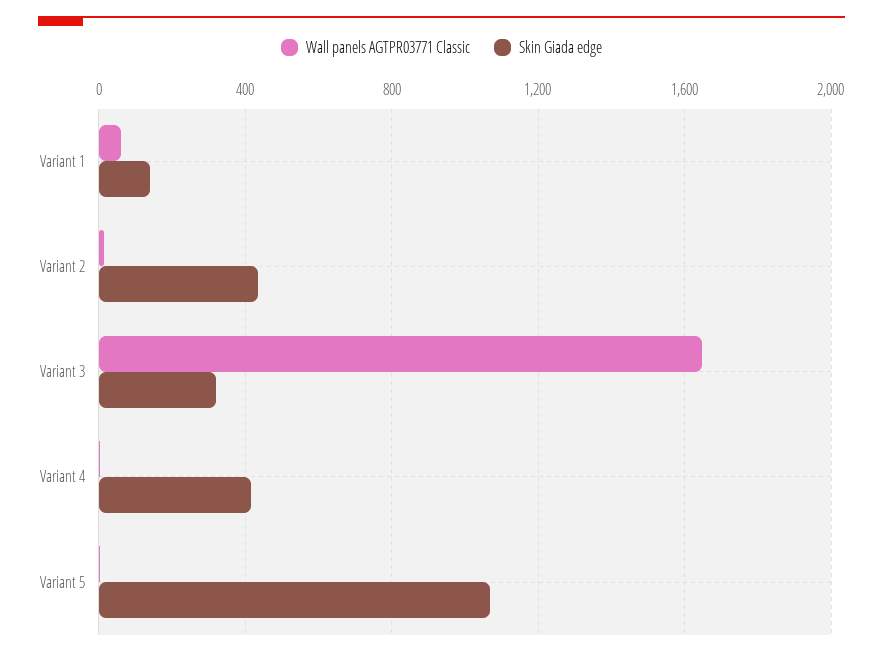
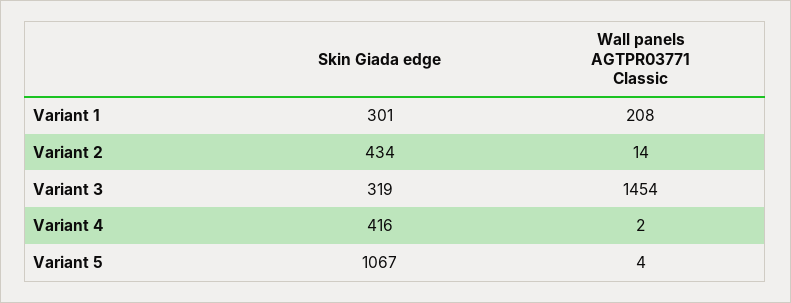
  {
    "Wall panels AGTPR03771 Classic": {
-     "Variant 1": 50,
+     "Variant 1": 208,
      "Variant 2": 14,
-     "Variant 3": 1650,
+     "Variant 3": 1454,
      "Variant 4": 2,
      "Variant 5": 4
    },
    "Skin Giada edge": {
-     "Variant 1": 150,
+     "Variant 1": 301,
      "Variant 2": 434,
      "Variant 3": 319,
      "Variant 4": 416,
      "Variant 5": 1067
    }
  }

